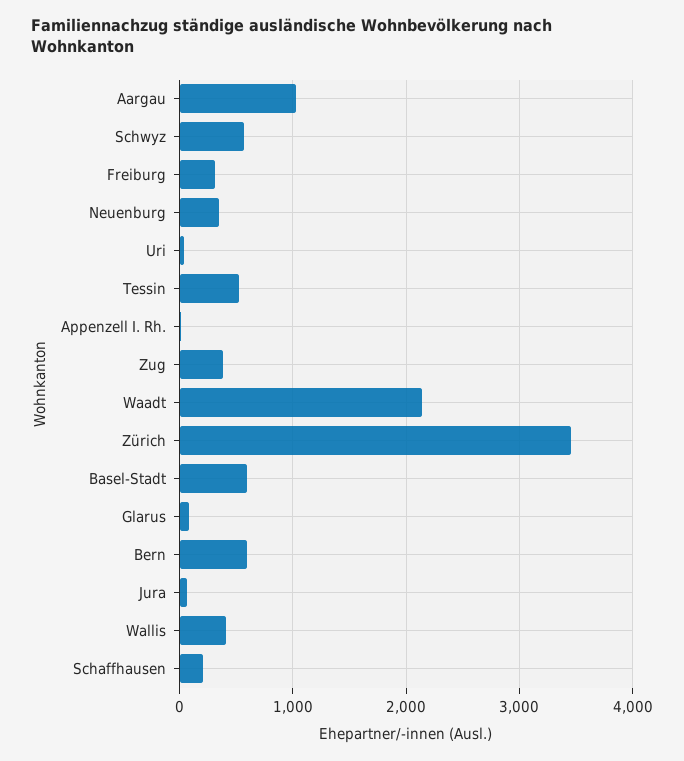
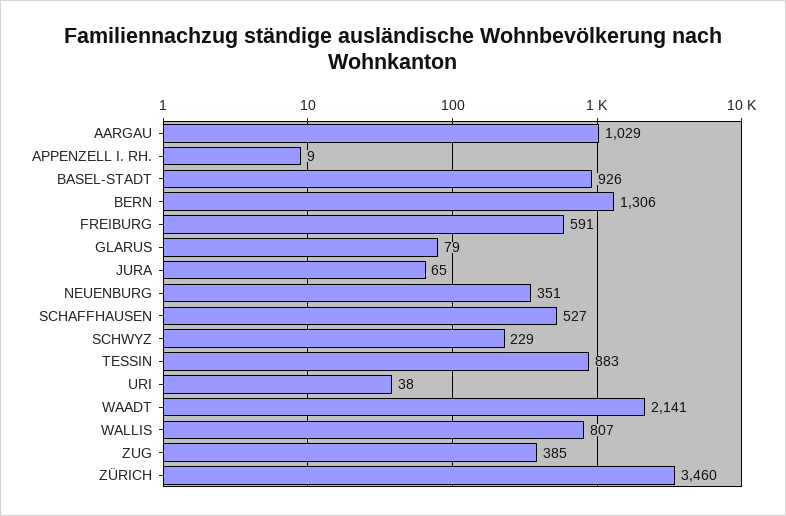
  {
    "Aargau": 1029,
-   "Schwyz": 600,
+   "Schwyz": 229,
-   "Freiburg": 300,
+   "Freiburg": 591,
    "Neuenburg": 351,
    "Uri": 38,
-   "Tessin": 500,
+   "Tessin": 883,
    "Appenzell I. Rh.": 9,
    "Zug": 385,
    "Waadt": 2141,
    "Zürich": 3460,
-   "Basel-Stadt": 600,
+   "Basel-Stadt": 926,
    "Glarus": 79,
-   "Bern": 600,
+   "Bern": 1306,
    "Jura": 65,
-   "Wallis": 400,
+   "Wallis": 807,
-   "Schaffhausen": 200
+   "Schaffhausen": 527
  }

